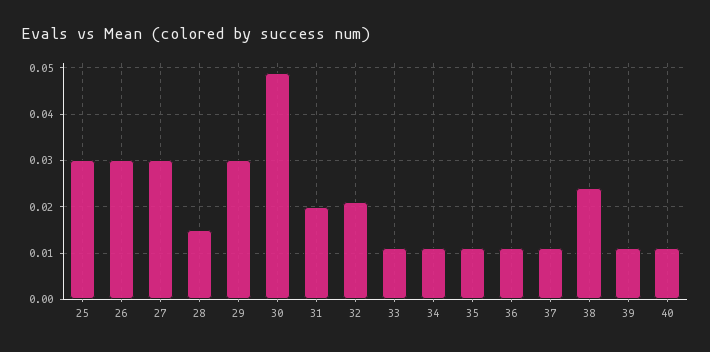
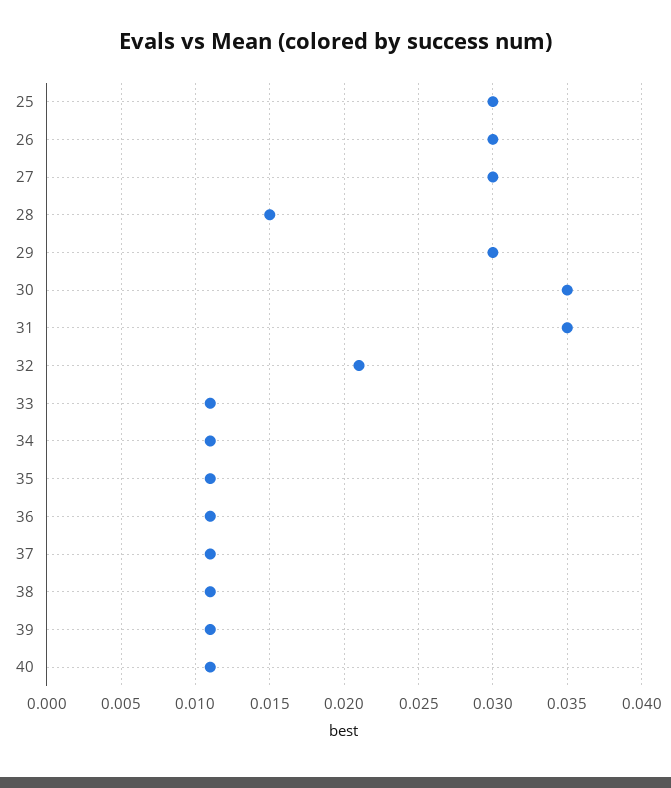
  {
    "25": 0.03,
    "26": 0.03,
    "27": 0.03,
    "28": 0.015,
    "29": 0.03,
-   "30": 0.05,
+   "30": 0.035,
-   "31": 0.02,
+   "31": 0.035,
    "32": 0.021,
    "33": 0.011,
    "34": 0.011,
    "35": 0.011,
    "36": 0.011,
    "37": 0.011,
-   "38": 0.025,
+   "38": 0.011,
    "39": 0.011,
    "40": 0.011
  }

